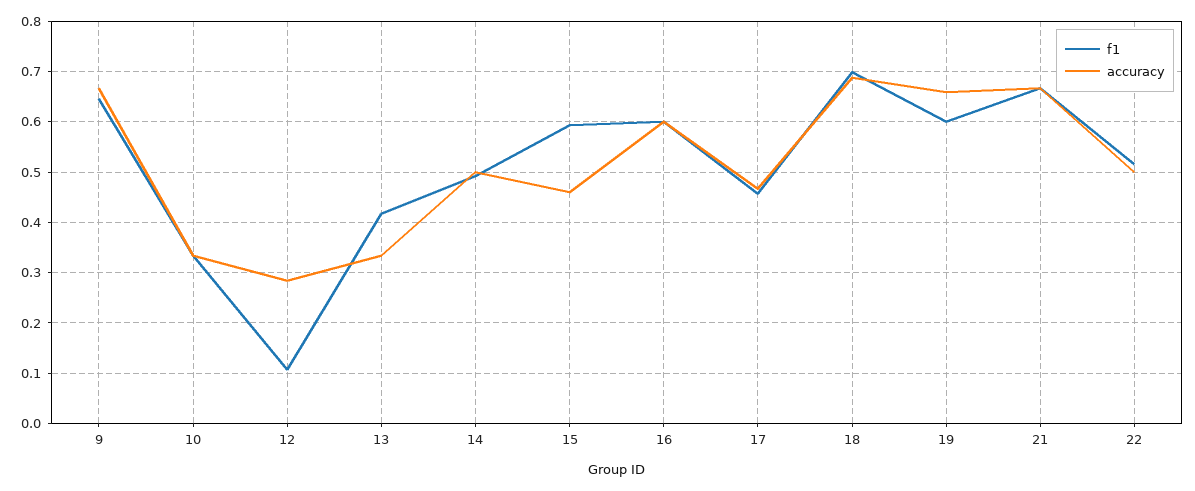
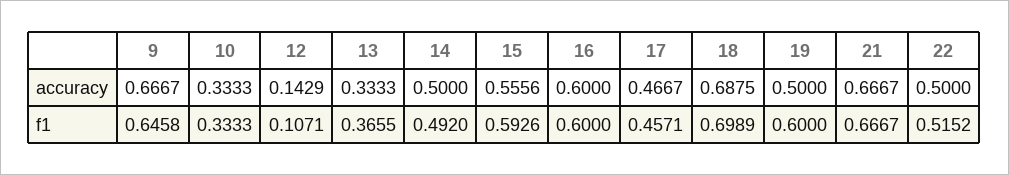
  {
    "f1": {
      "9": 0.6458,
      "10": 0.3333,
      "12": 0.1071,
-     "13": 0.42,
+     "13": 0.3655,
      "14": 0.492,
      "15": 0.5926,
      "16": 0.6,
      "17": 0.4571,
      "18": 0.6989,
      "19": 0.6,
      "21": 0.6667,
      "22": 0.5152
    },
    "accuracy": {
      "9": 0.6667,
      "10": 0.3333,
-     "12": 0.28,
+     "12": 0.1429,
      "13": 0.3333,
      "14": 0.5,
-     "15": 0.46,
+     "15": 0.5556,
      "16": 0.6,
      "17": 0.4667,
      "18": 0.6875,
-     "19": 0.66,
+     "19": 0.5,
      "21": 0.6667,
      "22": 0.5
    }
  }

